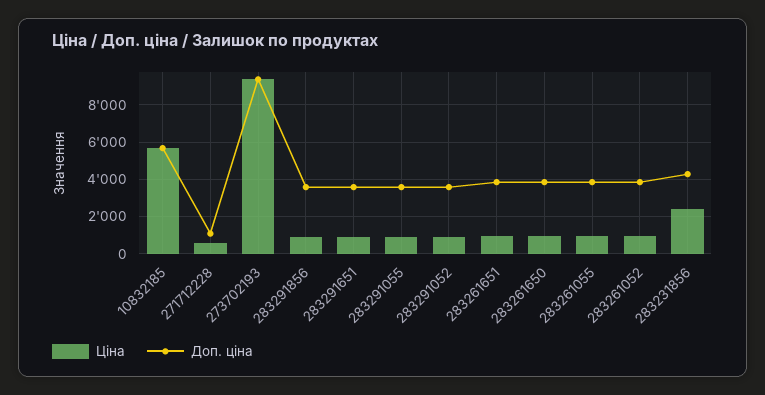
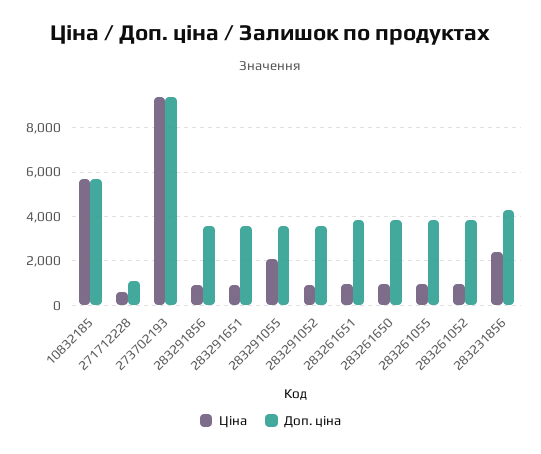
  {
    "Ціна": {
      "10832185": 5500,
      "271712228": 500,
      "273702193": 9500,
      "283291856": 1000,
      "283291651": 1000,
-     "283291055": 1000,
+     "283291055": 2000,
      "283291052": 1000,
      "283261651": 1000,
      "283261650": 1000,
      "283261055": 1000,
      "283261052": 1000,
      "283231856": 2500
    },
    "Доп. ціна": {
      "10832185": 5500,
      "271712228": 1000,
      "273702193": 9500,
      "283291856": 3500,
      "283291651": 3500,
      "283291055": 3500,
      "283291052": 3500,
      "283261651": 4000,
      "283261650": 4000,
      "283261055": 4000,
      "283261052": 4000,
      "283231856": 4500
    }
  }

